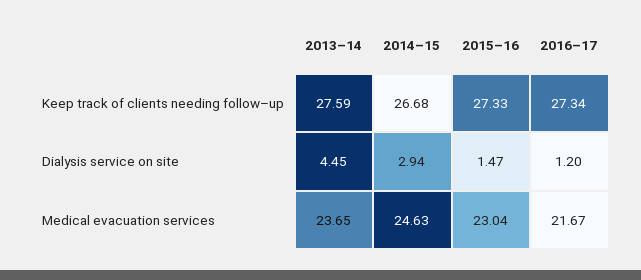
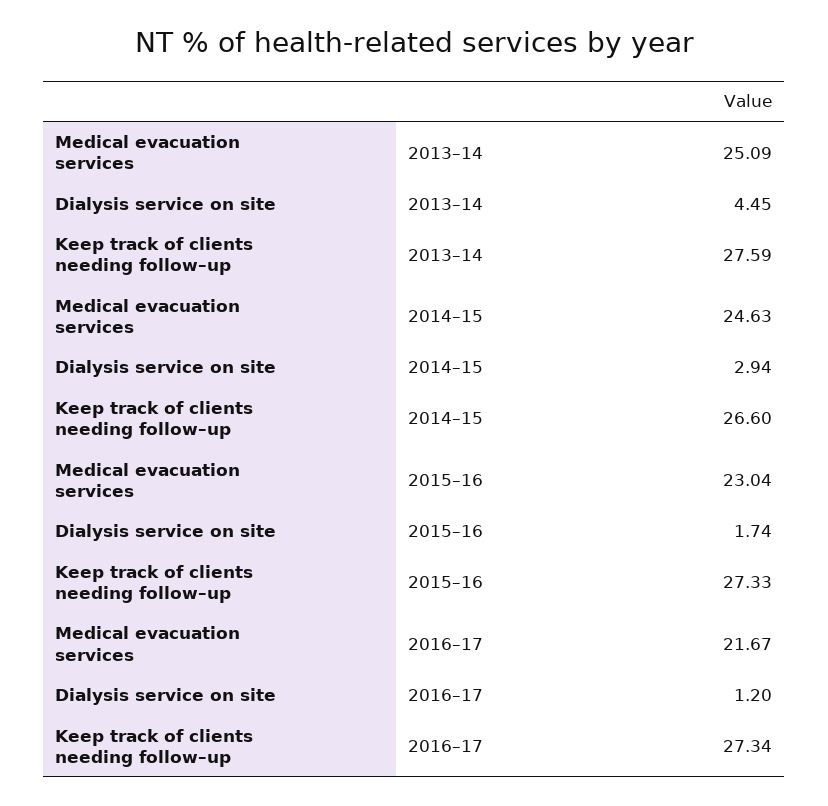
  {
    "2013–14": {
      "Keep track of clients needing follow–up": 27.59,
      "Dialysis service on site": 4.45,
-     "Medical evacuation services": 23.65
+     "Medical evacuation services": 25.09
    },
    "2014–15": {
-     "Keep track of clients needing follow–up": 26.68,
+     "Keep track of clients needing follow–up": 26.6,
      "Dialysis service on site": 2.94,
      "Medical evacuation services": 24.63
    },
    "2015–16": {
      "Keep track of clients needing follow–up": 27.33,
-     "Dialysis service on site": 1.47,
+     "Dialysis service on site": 1.74,
      "Medical evacuation services": 23.04
    },
    "2016–17": {
      "Keep track of clients needing follow–up": 27.34,
      "Dialysis service on site": 1.2,
      "Medical evacuation services": 21.67
    }
  }

